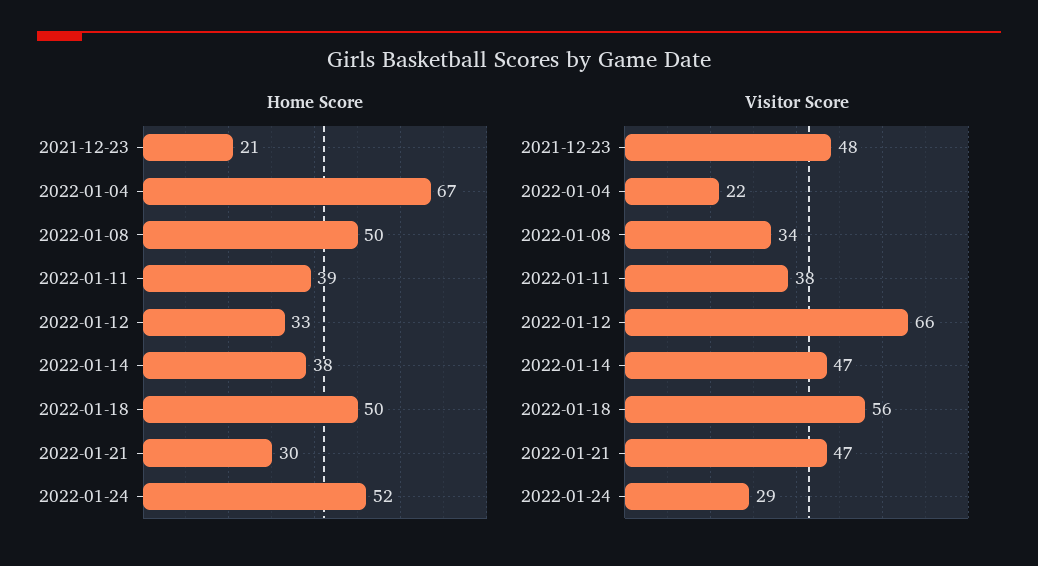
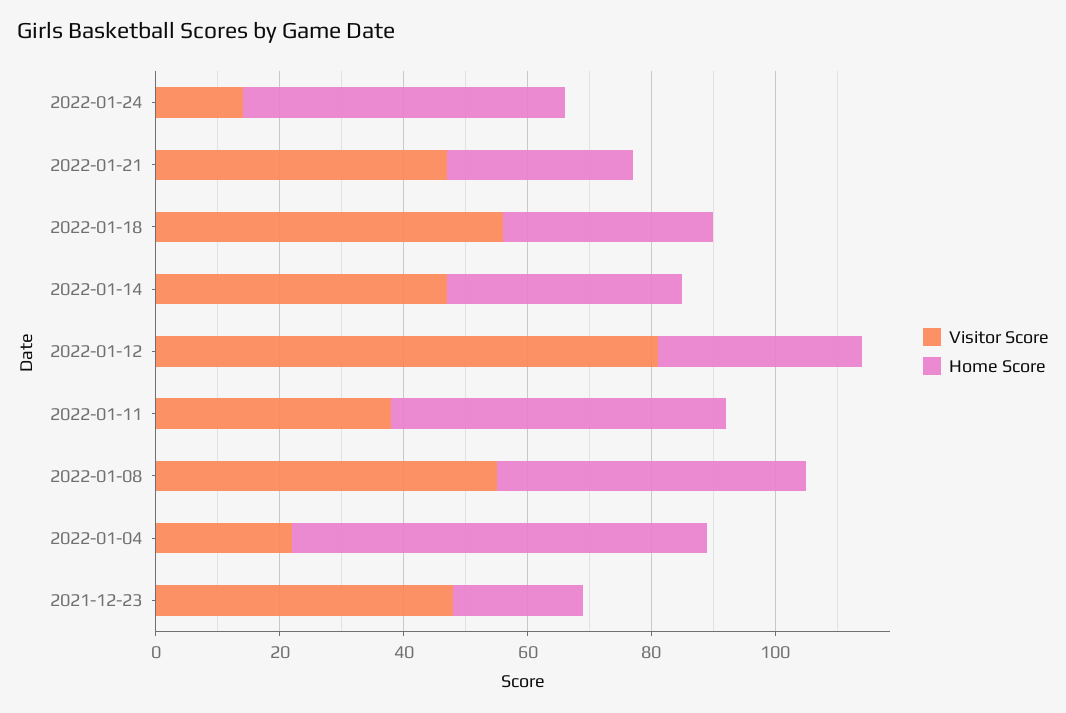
  {
    "Home Score": {
      "2021-12-23": 21,
      "2022-01-04": 67,
      "2022-01-08": 50,
-     "2022-01-11": 39,
+     "2022-01-11": 55,
      "2022-01-12": 33,
      "2022-01-14": 38,
-     "2022-01-18": 50,
+     "2022-01-18": 35,
      "2022-01-21": 30,
      "2022-01-24": 52
    },
    "Visitor Score": {
      "2021-12-23": 48,
      "2022-01-04": 22,
-     "2022-01-08": 34,
+     "2022-01-08": 55,
      "2022-01-11": 38,
-     "2022-01-12": 66,
+     "2022-01-12": 80,
      "2022-01-14": 47,
      "2022-01-18": 56,
      "2022-01-21": 47,
-     "2022-01-24": 29
+     "2022-01-24": 15
    }
  }

